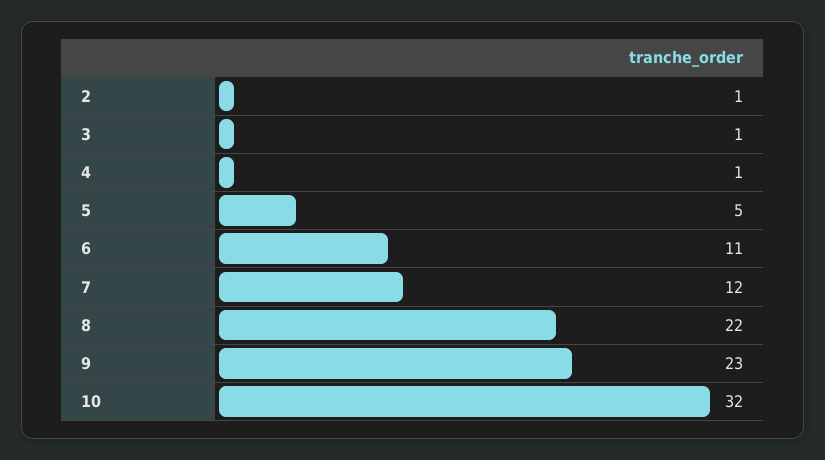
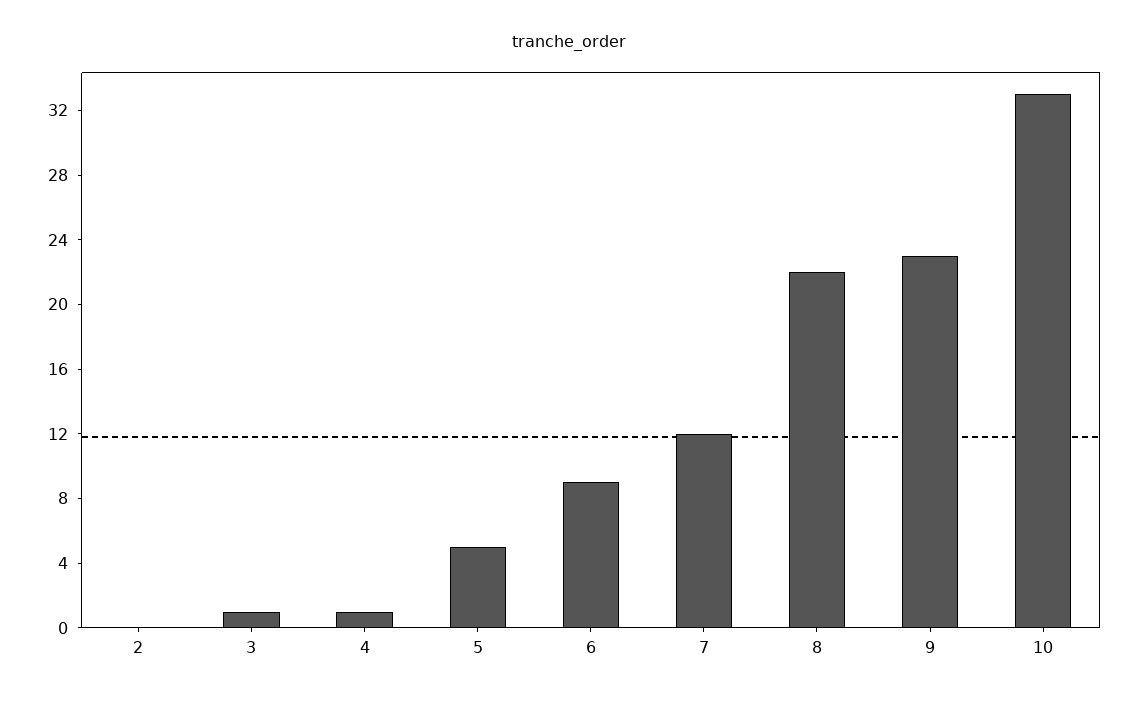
  {
-   "2": 1,
+   "2": 0,
    "3": 1,
    "4": 1,
    "5": 5,
-   "6": 11,
+   "6": 9,
    "7": 12,
    "8": 22,
    "9": 23,
-   "10": 32
+   "10": 33
  }

